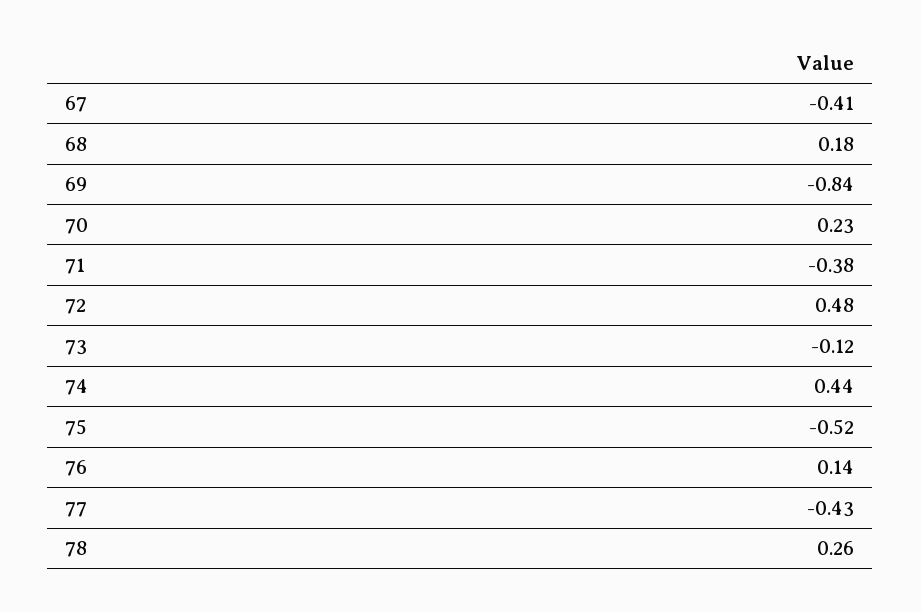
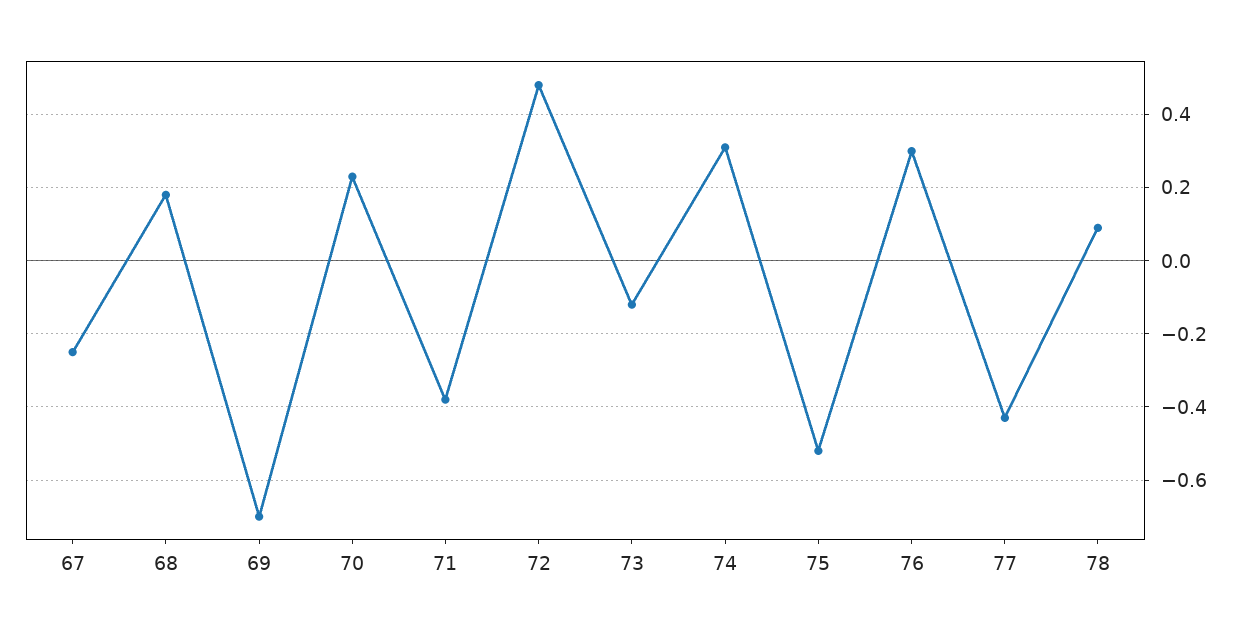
  {
-   "67": -0.41,
+   "67": -0.25,
    "68": 0.18,
-   "69": -0.84,
+   "69": -0.7,
    "70": 0.23,
    "71": -0.38,
    "72": 0.48,
    "73": -0.12,
-   "74": 0.44,
+   "74": 0.3,
    "75": -0.52,
-   "76": 0.14,
+   "76": 0.3,
    "77": -0.43,
-   "78": 0.26
+   "78": 0.1
  }

